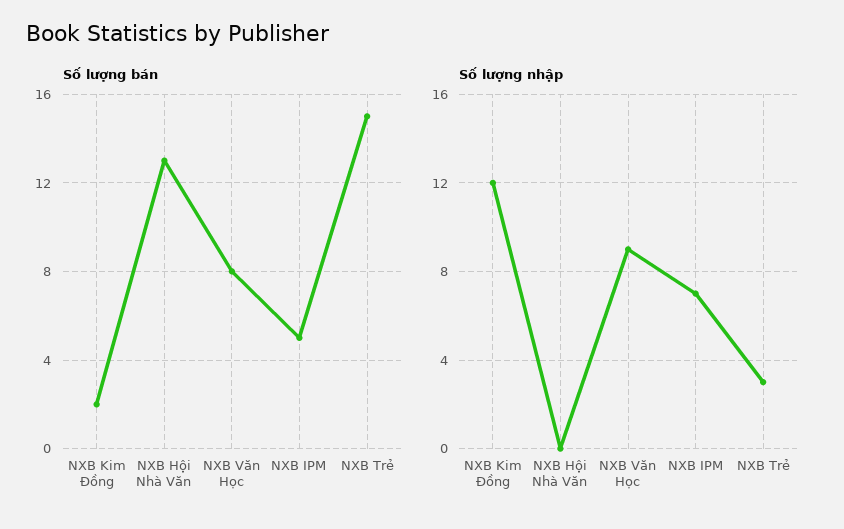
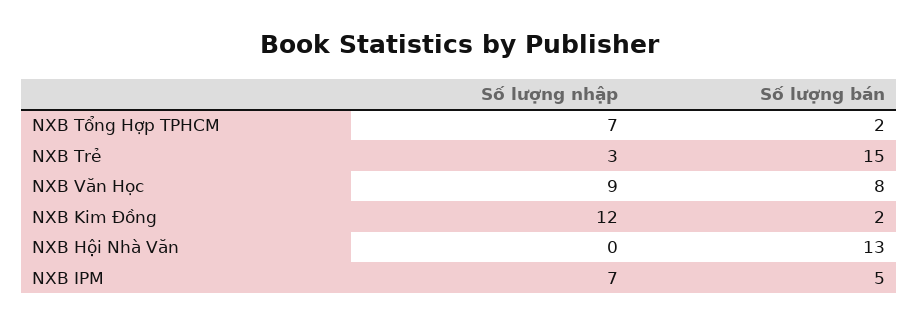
  {
    "Số lượng bán": {
      "NXB Kim Đồng": 2,
      "NXB Hội Nhà Văn": 13,
      "NXB Văn Học": 8,
      "NXB IPM": 5,
-     "NXB Trẻ": 15
+     "NXB Trẻ": 15,
+     "NXB Tổng Hợp TPHCM": 2
    },
    "Số lượng nhập": {
      "NXB Kim Đồng": 12,
      "NXB Hội Nhà Văn": 0,
      "NXB Văn Học": 9,
      "NXB IPM": 7,
-     "NXB Trẻ": 3
+     "NXB Trẻ": 3,
+     "NXB Tổng Hợp TPHCM": 7
    }
  }

